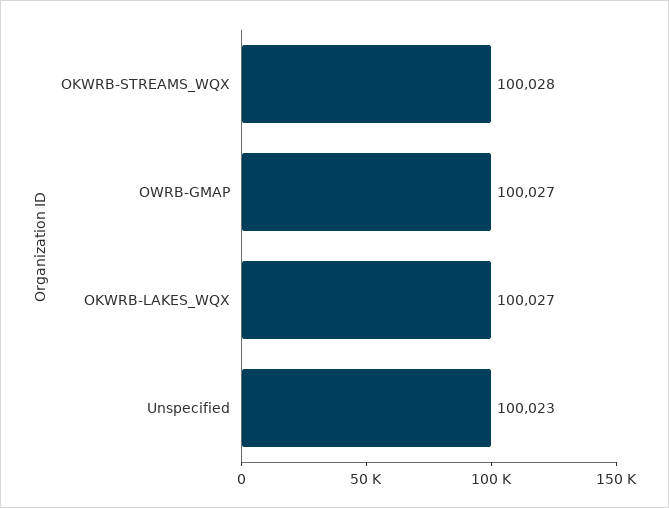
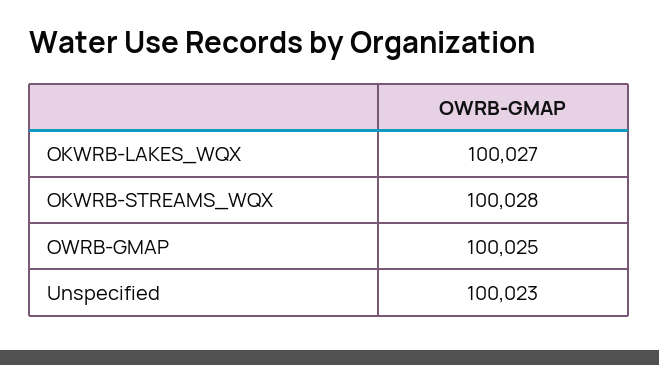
  {
    "OKWRB-STREAMS_WQX": 100028,
-   "OWRB-GMAP": 100027,
+   "OWRB-GMAP": 100025,
    "OKWRB-LAKES_WQX": 100027,
    "Unspecified": 100023
  }

